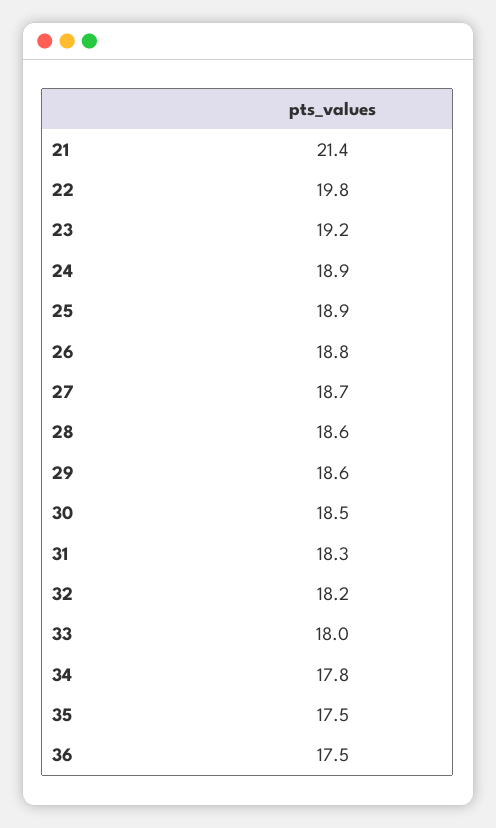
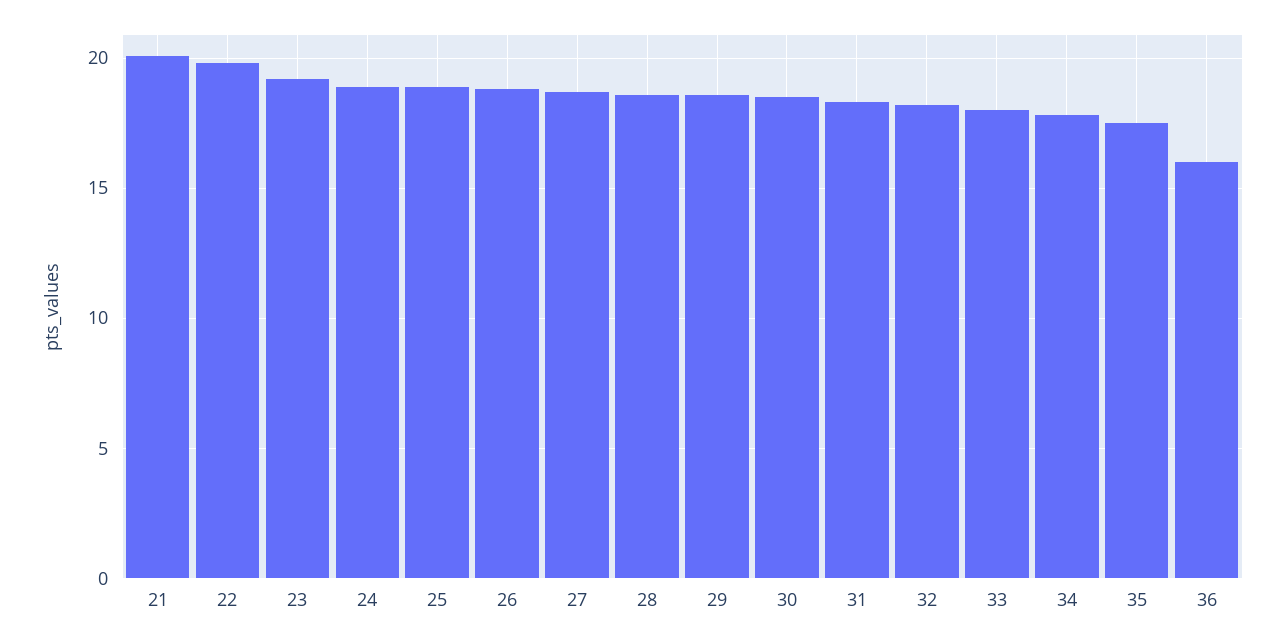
  {
-   "21": 21.4,
+   "21": 20,
    "22": 19.8,
    "23": 19.2,
    "24": 18.9,
    "25": 18.9,
    "26": 18.8,
    "27": 18.7,
    "28": 18.6,
    "29": 18.6,
    "30": 18.5,
    "31": 18.3,
    "32": 18.2,
    "33": 18,
    "34": 17.8,
    "35": 17.5,
-   "36": 17.5
+   "36": 16
  }

